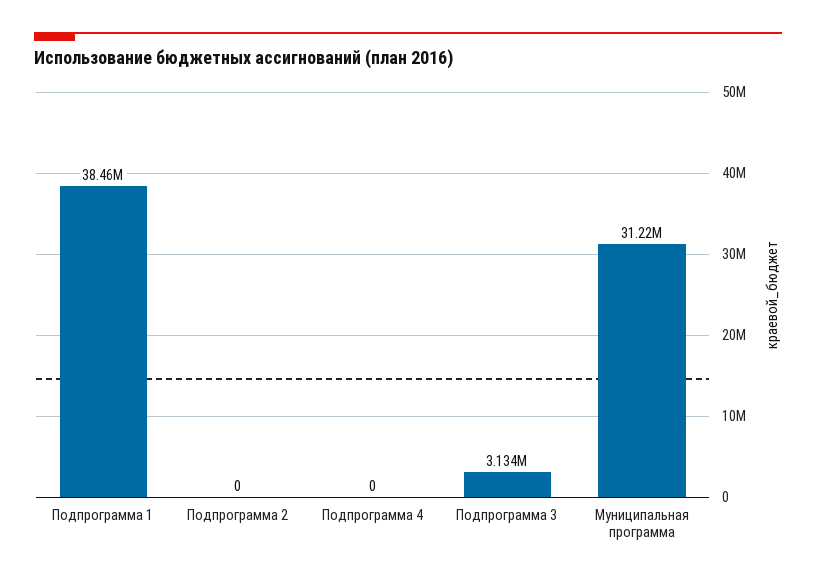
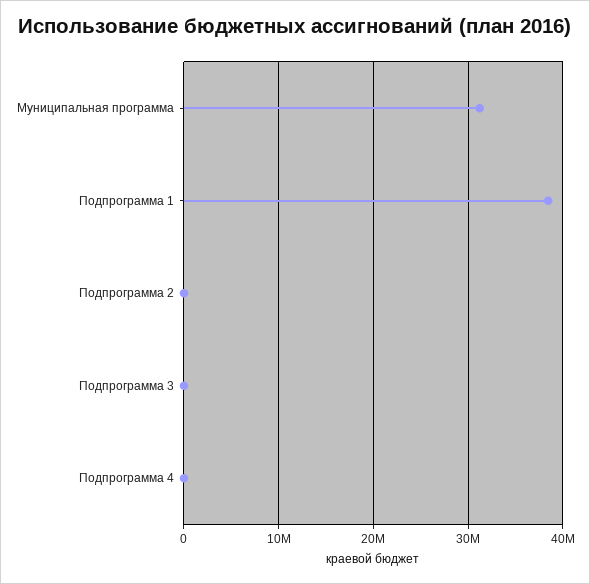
  {
    "Подпрограмма 1": 38460000,
    "Подпрограмма 2": 0,
    "Подпрограмма 4": 0,
-   "Подпрограмма 3": 3134000,
+   "Подпрограмма 3": 0,
    "Муниципальная программа": 31220000
  }

